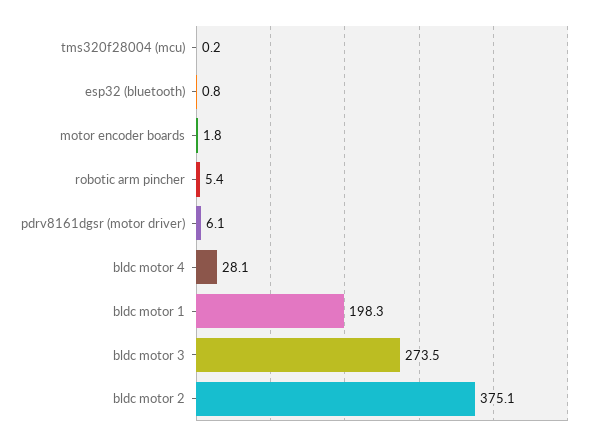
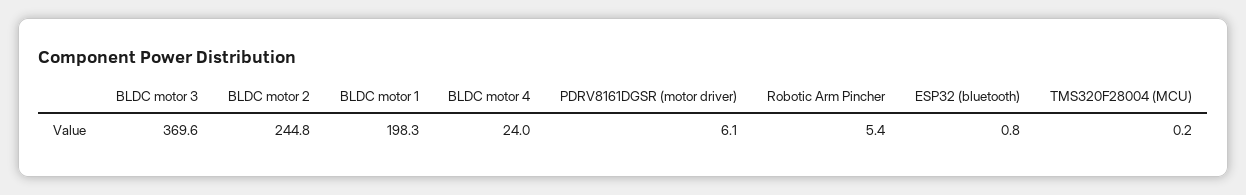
  {
    "tms320f28004 (mcu)": 0.2,
    "esp32 (bluetooth)": 0.8,
-   "motor encoder boards": 1.8,
    "robotic arm pincher": 5.4,
    "pdrv8161dgsr (motor driver)": 6.1,
-   "bldc motor 4": 28.1,
+   "bldc motor 4": 24,
    "bldc motor 1": 198.3,
-   "bldc motor 3": 273.5,
+   "bldc motor 3": 369.6,
-   "bldc motor 2": 375.1
+   "bldc motor 2": 244.8
  }

